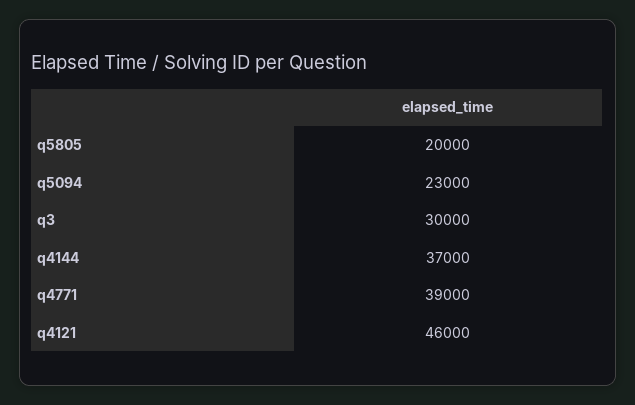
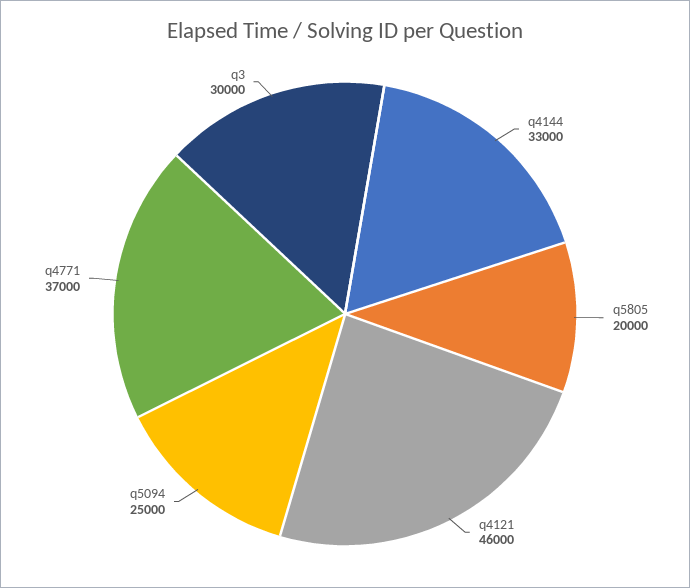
  {
    "q5805": 20000,
-   "q5094": 23000,
+   "q5094": 25000,
    "q3": 30000,
-   "q4144": 37000,
+   "q4144": 33000,
-   "q4771": 39000,
+   "q4771": 37000,
    "q4121": 46000
  }

